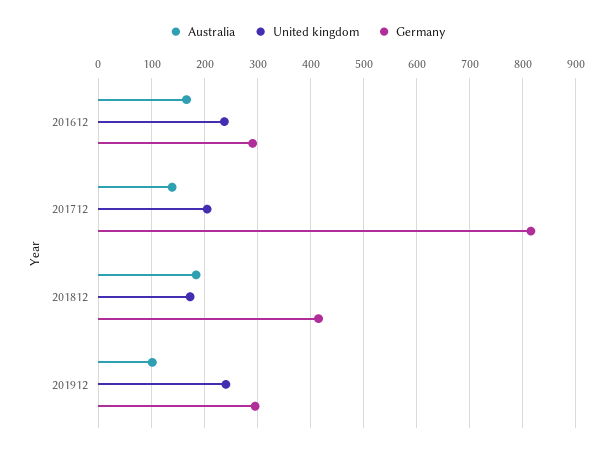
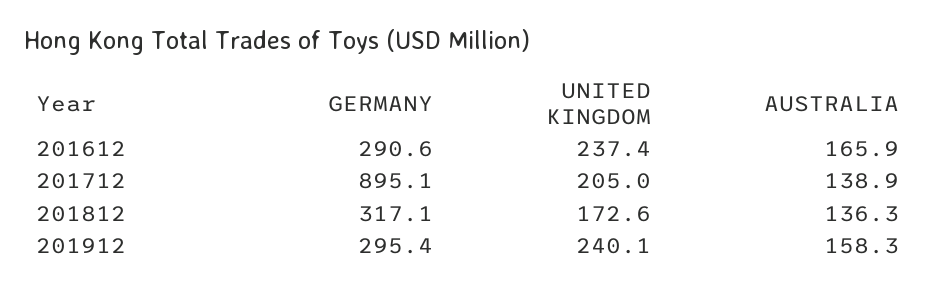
  {
    "Australia": {
      "201612": 165.9,
      "201712": 138.9,
-     "201812": 180,
+     "201812": 136.3,
-     "201912": 100
+     "201912": 158.3
    },
    "United kingdom": {
      "201612": 237.4,
      "201712": 205,
      "201812": 172.6,
      "201912": 240.1
    },
    "Germany": {
      "201612": 290.6,
-     "201712": 820,
+     "201712": 895.1,
-     "201812": 420,
+     "201812": 317.1,
      "201912": 295.4
    }
  }

